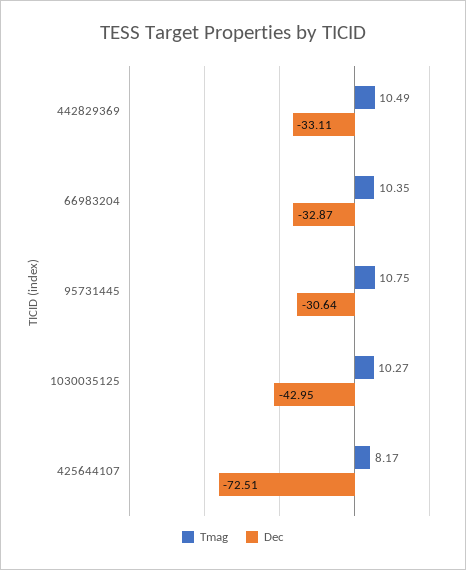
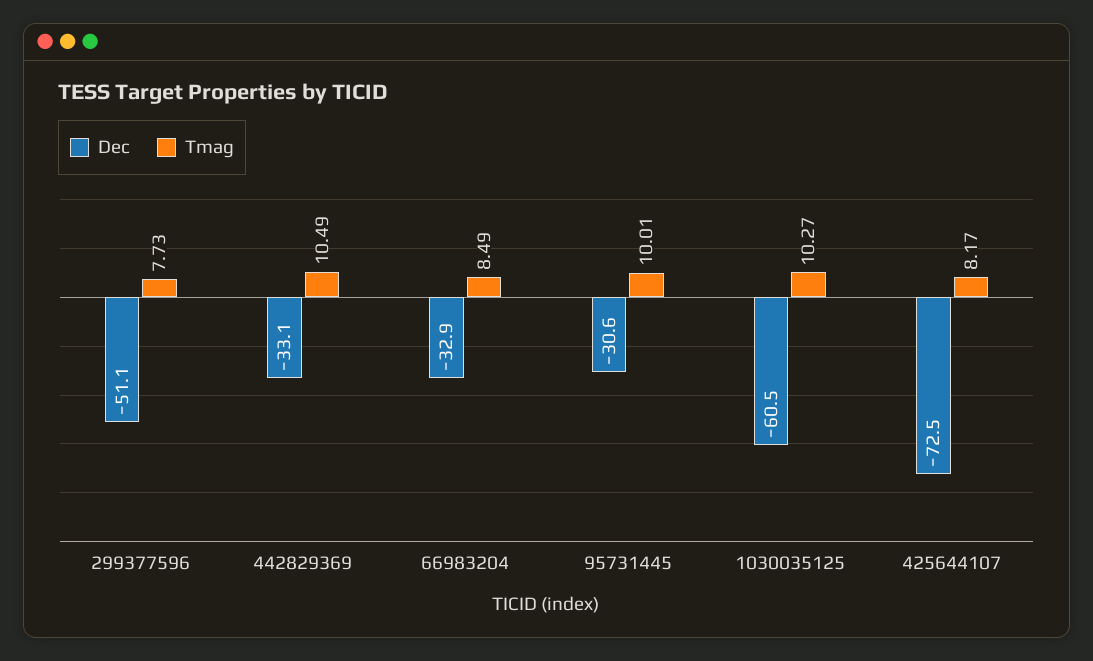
  {
    "Tmag": {
      "442829369": 10.49,
-     "66983204": 10.35,
+     "66983204": 8.49,
-     "95731445": 10.75,
+     "95731445": 10.01,
      "1030035125": 10.27,
-     "425644107": 8.17
+     "425644107": 8.17,
+     "299377596": 7.73
    },
    "Dec": {
      "442829369": -33.11,
      "66983204": -32.87,
      "95731445": -30.64,
-     "1030035125": -42.95,
+     "1030035125": -60.5,
-     "425644107": -72.51
+     "425644107": -72.51,
+     "299377596": -51.1
    }
  }

